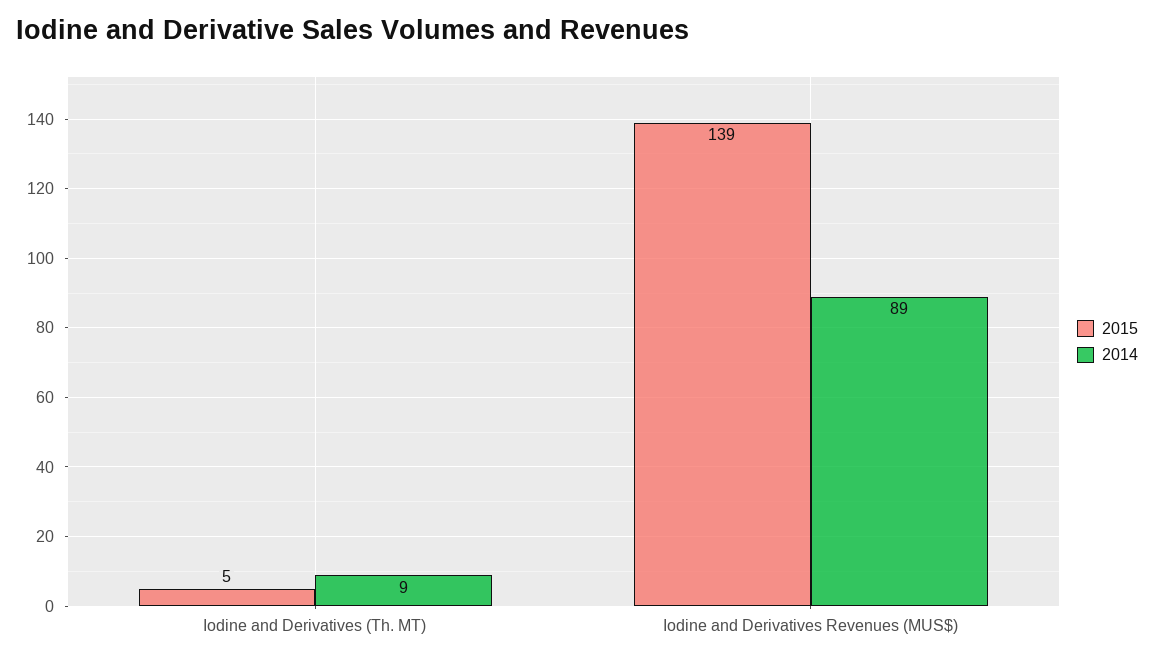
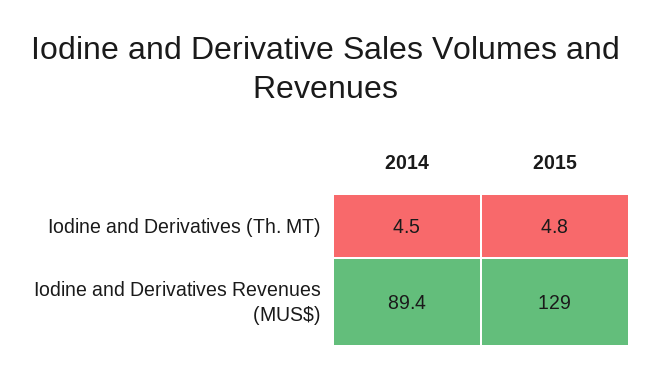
  {
    "2015": {
      "Iodine and Derivatives (Th. MT)": 4.8,
-     "Iodine and Derivatives Revenues (MUS$)": 139
+     "Iodine and Derivatives Revenues (MUS$)": 129
    },
    "2014": {
-     "Iodine and Derivatives (Th. MT)": 9,
+     "Iodine and Derivatives (Th. MT)": 4.5,
      "Iodine and Derivatives Revenues (MUS$)": 89.4
    }
  }

